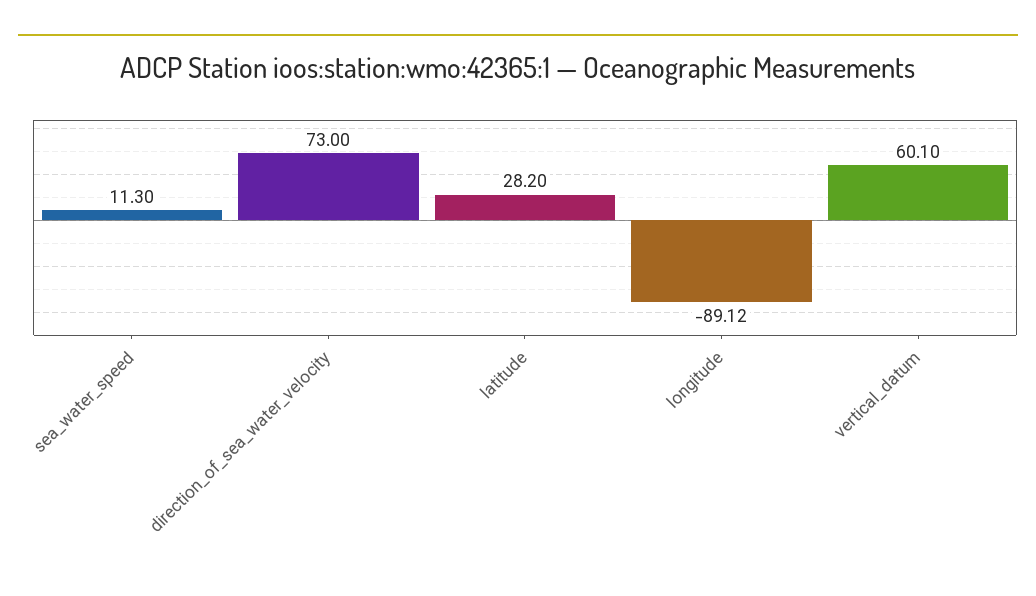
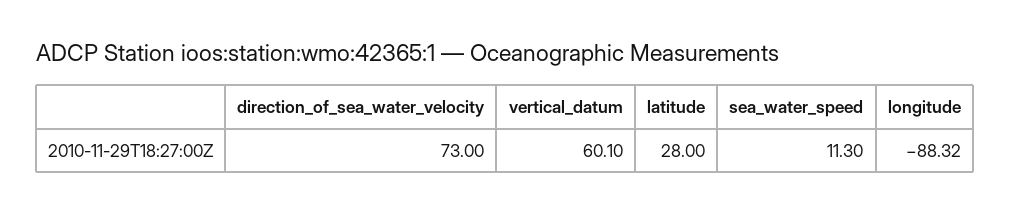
  {
    "sea_water_speed": 11.3,
    "direction_of_sea_water_velocity": 73,
-   "latitude": 28.2,
+   "latitude": 28,
-   "longitude": -89.12,
+   "longitude": -88.32,
    "vertical_datum": 60.1
  }

